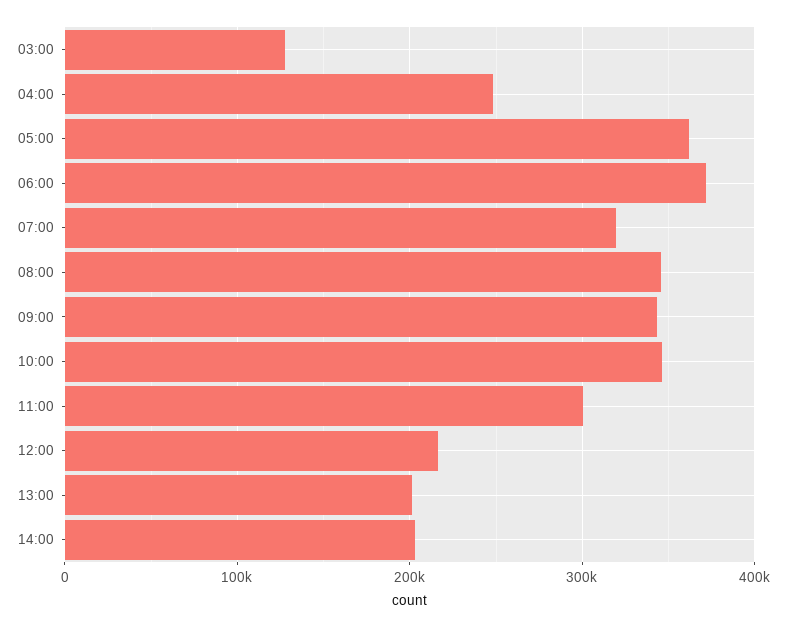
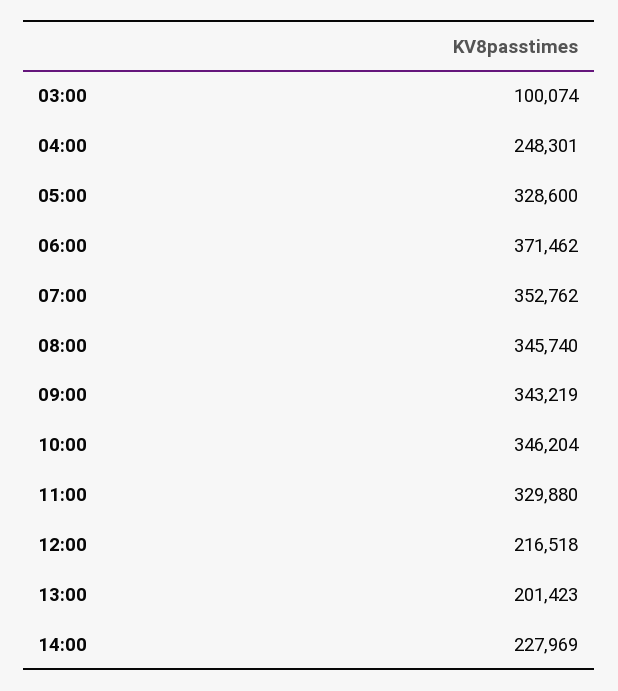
  {
-   "03:00": 130000,
+   "03:00": 100074,
    "04:00": 248301,
-   "05:00": 360000,
+   "05:00": 328600,
    "06:00": 371462,
-   "07:00": 320000,
+   "07:00": 352762,
    "08:00": 345740,
    "09:00": 343219,
    "10:00": 346204,
-   "11:00": 300000,
+   "11:00": 329880,
    "12:00": 216518,
    "13:00": 201423,
-   "14:00": 200000
+   "14:00": 227969
  }

